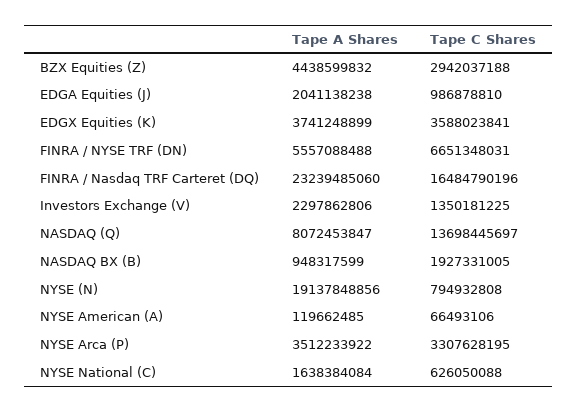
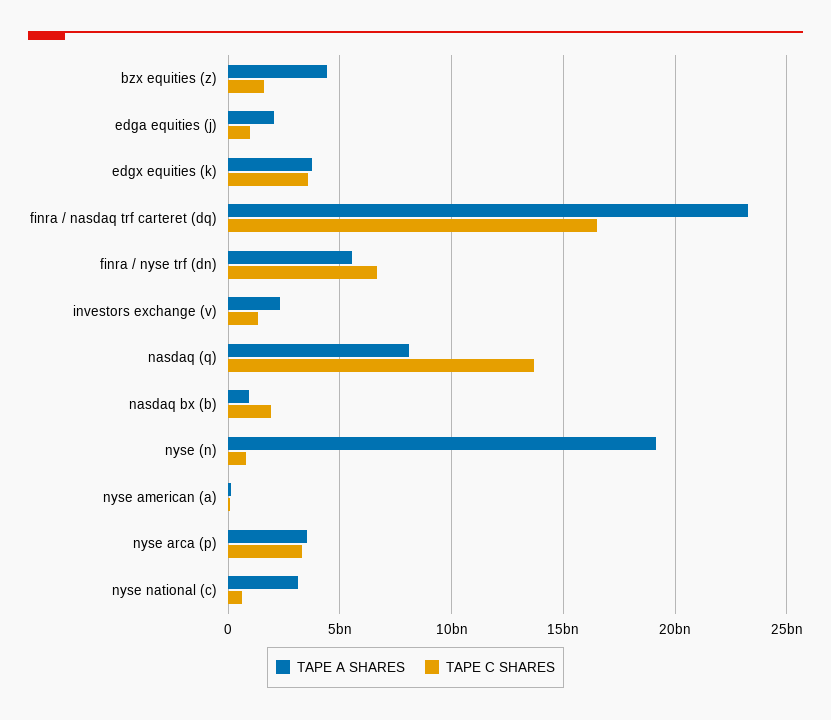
  {
    "Tape A Shares": {
      "BZX Equities (Z)": 4438599832,
      "EDGA Equities (J)": 2041138238,
      "EDGX Equities (K)": 3741248899,
      "FINRA / NYSE TRF (DN)": 5557088488,
      "FINRA / Nasdaq TRF Carteret (DQ)": 23239485060,
      "Investors Exchange (V)": 2297862806,
      "NASDAQ (Q)": 8072453847,
      "NASDAQ BX (B)": 948317599,
      "NYSE (N)": 19137848856,
      "NYSE American (A)": 119662485,
      "NYSE Arca (P)": 3512233922,
-     "NYSE National (C)": 1638384084
+     "NYSE National (C)": 3000000000
    },
    "Tape C Shares": {
-     "BZX Equities (Z)": 2942037188,
+     "BZX Equities (Z)": 1500000000,
      "EDGA Equities (J)": 986878810,
      "EDGX Equities (K)": 3588023841,
      "FINRA / NYSE TRF (DN)": 6651348031,
      "FINRA / Nasdaq TRF Carteret (DQ)": 16484790196,
      "Investors Exchange (V)": 1350181225,
      "NASDAQ (Q)": 13698445697,
      "NASDAQ BX (B)": 1927331005,
      "NYSE (N)": 794932808,
      "NYSE American (A)": 66493106,
      "NYSE Arca (P)": 3307628195,
      "NYSE National (C)": 626050088
    }
  }

